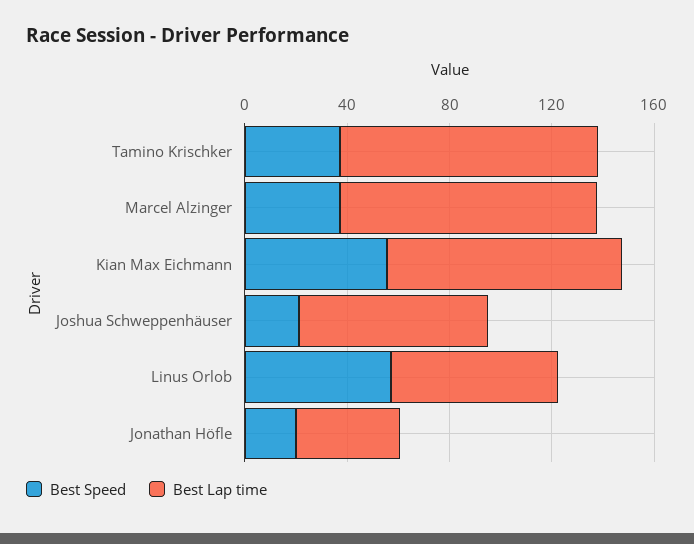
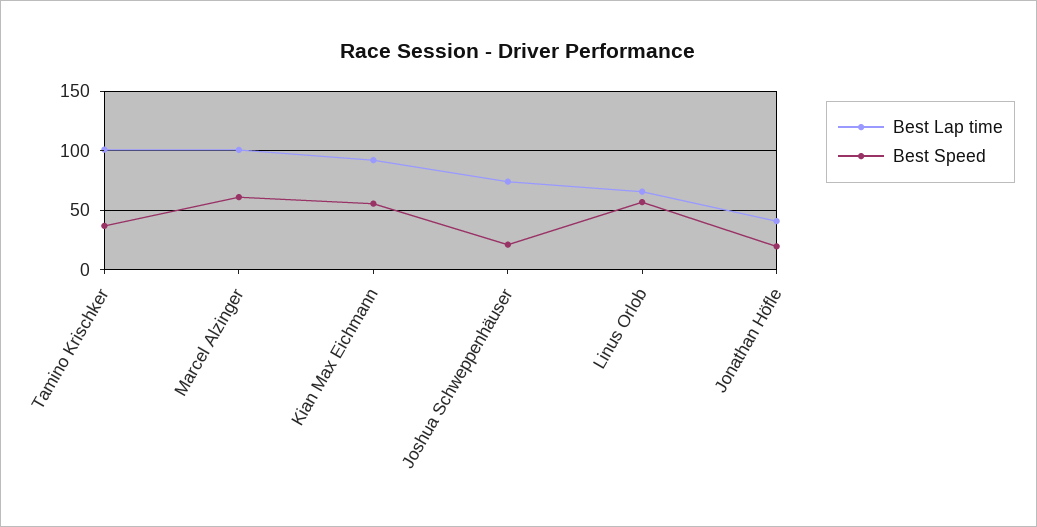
  {
    "Best Speed": {
      "Tamino Krischker": 40,
-     "Marcel Alzinger": 40,
+     "Marcel Alzinger": 60,
      "Kian Max Eichmann": 60,
      "Joshua Schweppenhäuser": 20,
      "Linus Orlob": 60,
      "Jonathan Höfle": 20
    },
    "Best Lap time": {
      "Tamino Krischker": 100,
      "Marcel Alzinger": 100,
      "Kian Max Eichmann": 90,
      "Joshua Schweppenhäuser": 70,
      "Linus Orlob": 70,
      "Jonathan Höfle": 40
    }
  }

